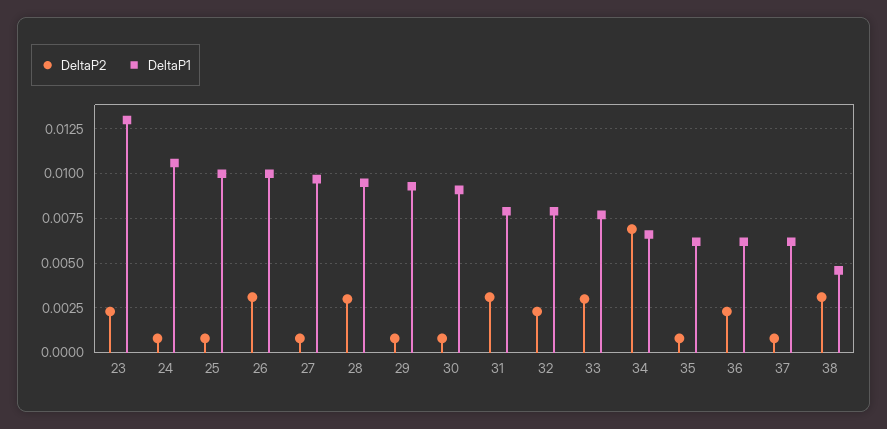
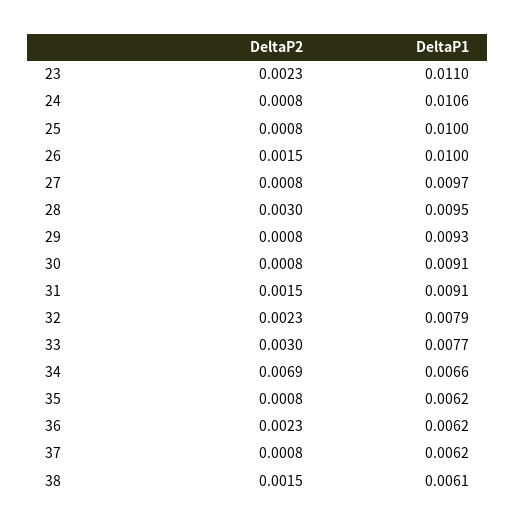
  {
    "DeltaP2": {
      "23": 0.0023,
      "24": 0.0008,
      "25": 0.0008,
-     "26": 0.003,
+     "26": 0.0015,
      "27": 0.0008,
      "28": 0.003,
      "29": 0.0008,
      "30": 0.0008,
-     "31": 0.003,
+     "31": 0.0015,
      "32": 0.0023,
      "33": 0.003,
      "34": 0.0069,
      "35": 0.0008,
      "36": 0.0023,
      "37": 0.0008,
-     "38": 0.003
+     "38": 0.0015
    },
    "DeltaP1": {
-     "23": 0.013,
+     "23": 0.011,
      "24": 0.0106,
      "25": 0.01,
      "26": 0.01,
      "27": 0.0097,
      "28": 0.0095,
      "29": 0.0093,
      "30": 0.0091,
-     "31": 0.008,
+     "31": 0.0091,
      "32": 0.0079,
      "33": 0.0077,
      "34": 0.0066,
      "35": 0.0062,
      "36": 0.0062,
      "37": 0.0062,
-     "38": 0.0045
+     "38": 0.0061
    }
  }

